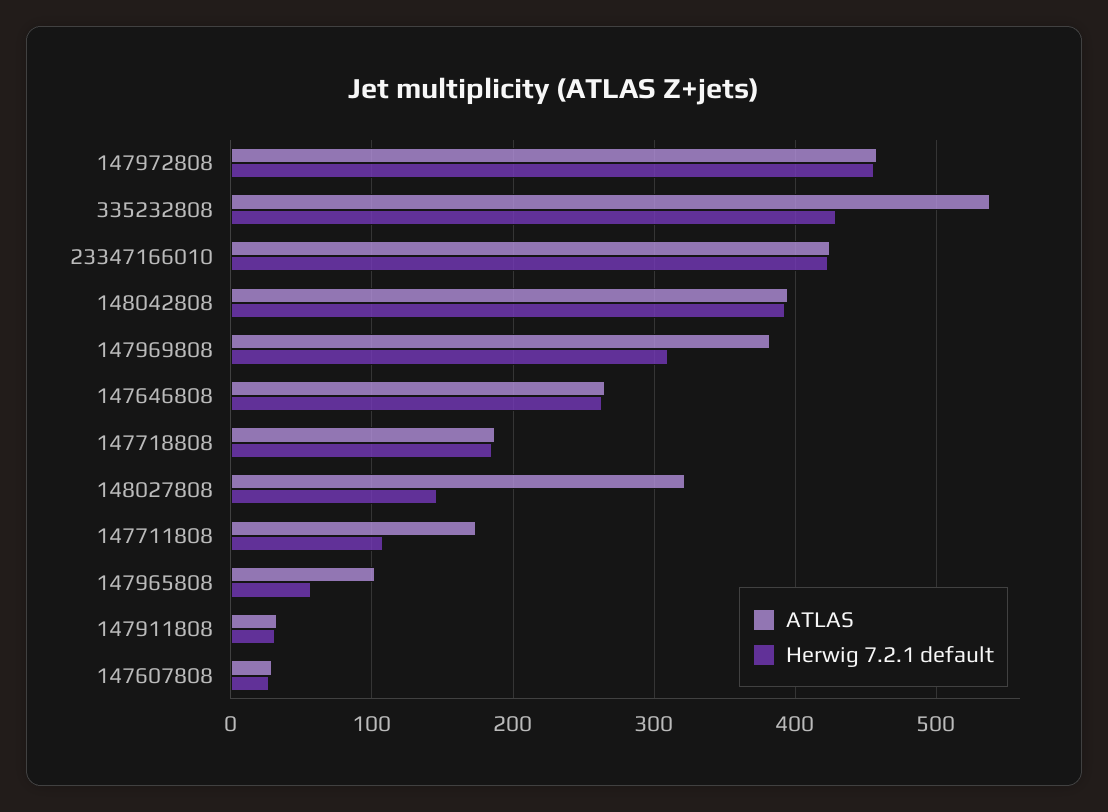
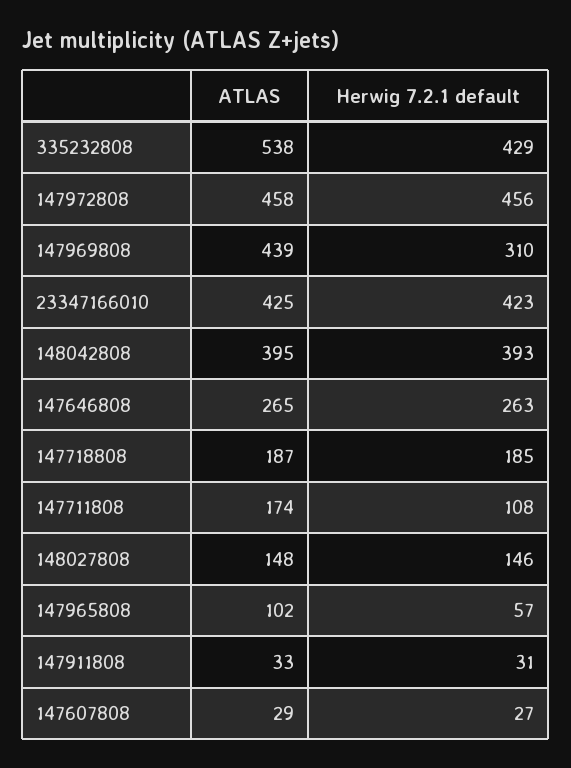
  {
    "ATLAS": {
      "147972808": 458,
      "335232808": 538,
      "23347166010": 425,
      "148042808": 395,
-     "147969808": 380,
+     "147969808": 439,
      "147646808": 265,
      "147718808": 187,
-     "148027808": 320,
+     "148027808": 148,
      "147711808": 174,
      "147965808": 102,
      "147911808": 33,
      "147607808": 29
    },
    "Herwig 7.2.1 default": {
      "147972808": 456,
      "335232808": 429,
      "23347166010": 423,
      "148042808": 393,
      "147969808": 310,
      "147646808": 263,
      "147718808": 185,
      "148027808": 146,
      "147711808": 108,
      "147965808": 57,
      "147911808": 31,
      "147607808": 27
    }
  }

